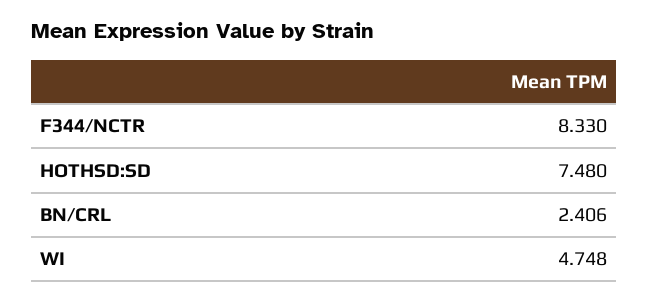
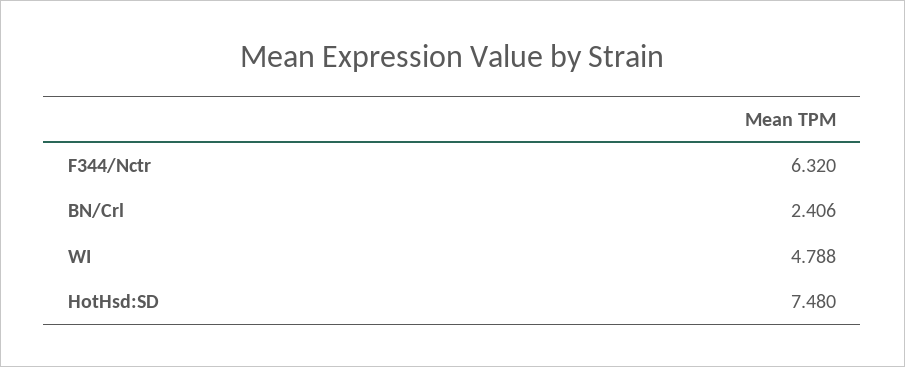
  {
-   "F344/NCTR": 8.33,
+   "F344/NCTR": 6.32,
    "HOTHSD:SD": 7.48,
    "BN/CRL": 2.406,
-   "WI": 4.748
+   "WI": 4.788
  }

